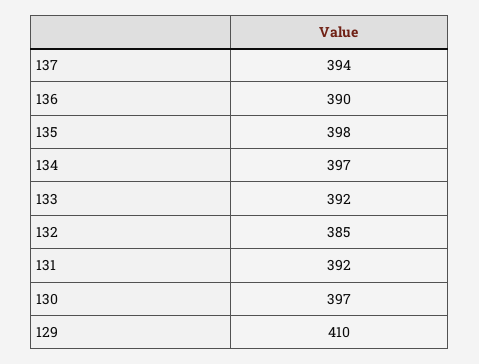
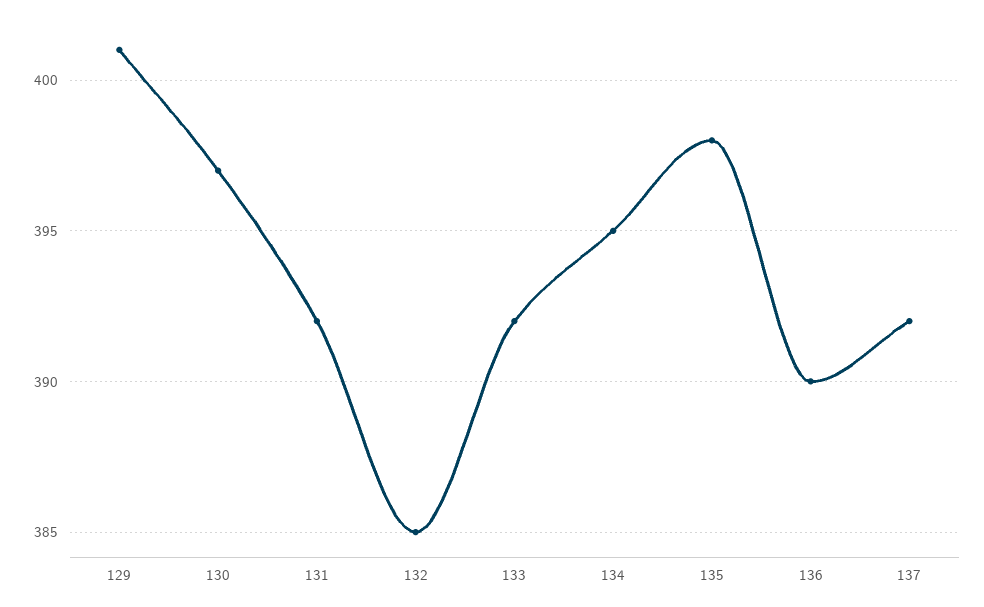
  {
-   "137": 394,
+   "137": 392,
    "136": 390,
    "135": 398,
-   "134": 397,
+   "134": 395,
    "133": 392,
    "132": 385,
    "131": 392,
    "130": 397,
-   "129": 410
+   "129": 401
  }

